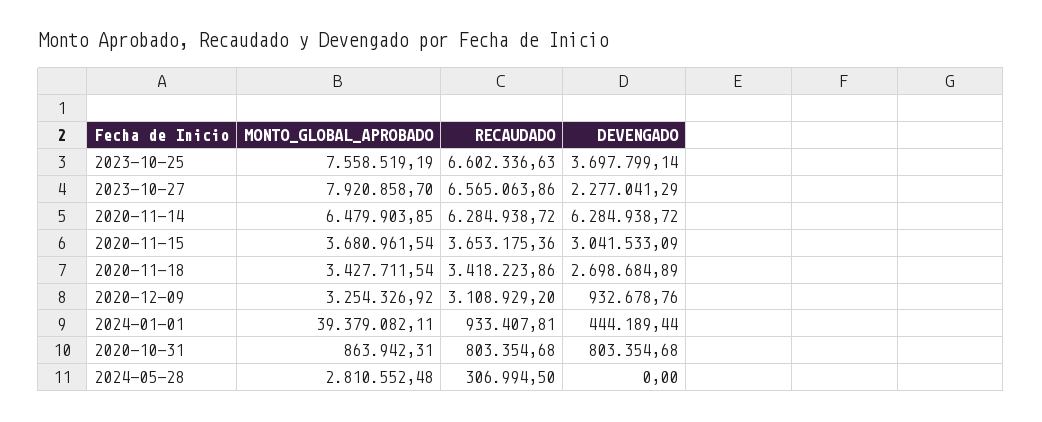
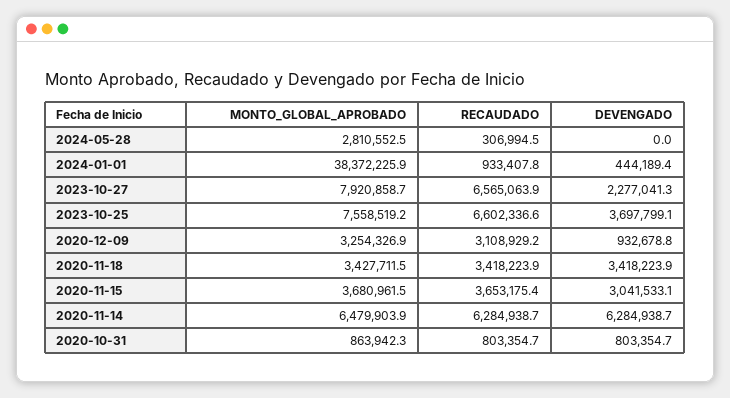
  {
    "MONTO_GLOBAL_APROBADO": {
      "2023-10-25": 7558519.19,
      "2023-10-27": 7920858.7,
      "2020-11-14": 6479903.85,
      "2020-11-15": 3680961.54,
      "2020-11-18": 3427711.54,
      "2020-12-09": 3254326.92,
-     "2024-01-01": 39379082.11,
+     "2024-01-01": 38372225.9,
      "2020-10-31": 863942.31,
      "2024-05-28": 2810552.48
    },
    "RECAUDADO": {
      "2023-10-25": 6602336.63,
      "2023-10-27": 6565063.86,
      "2020-11-14": 6284938.72,
      "2020-11-15": 3653175.36,
      "2020-11-18": 3418223.86,
      "2020-12-09": 3108929.2,
      "2024-01-01": 933407.81,
      "2020-10-31": 803354.68,
      "2024-05-28": 306994.5
    },
    "DEVENGADO": {
      "2023-10-25": 3697799.14,
      "2023-10-27": 2277041.29,
      "2020-11-14": 6284938.72,
      "2020-11-15": 3041533.09,
-     "2020-11-18": 2698684.89,
+     "2020-11-18": 3418223.9,
      "2020-12-09": 932678.76,
      "2024-01-01": 444189.44,
      "2020-10-31": 803354.68,
      "2024-05-28": 0
    }
  }

